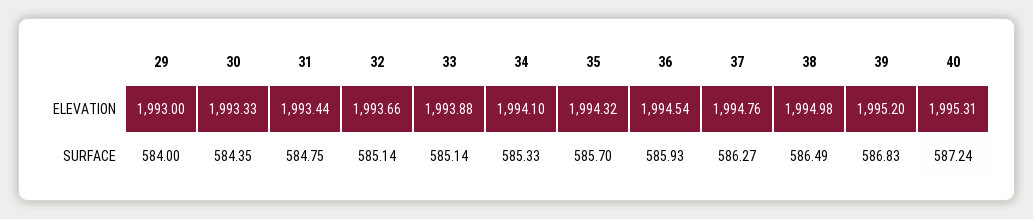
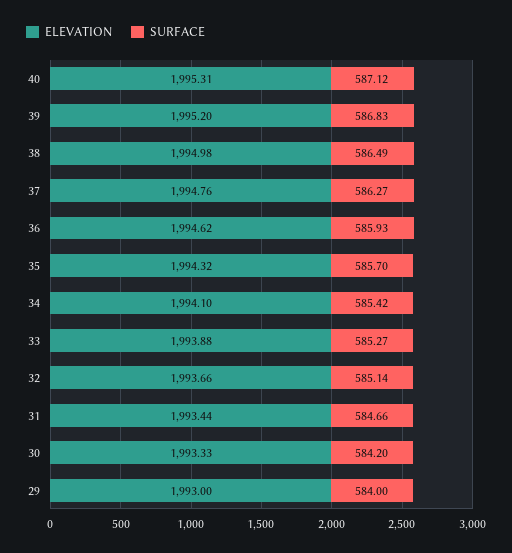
  {
    "ELEVATION": {
      "29": 1993,
      "30": 1993.33,
      "31": 1993.44,
      "32": 1993.66,
      "33": 1993.88,
      "34": 1994.1,
      "35": 1994.32,
-     "36": 1994.54,
+     "36": 1994.62,
      "37": 1994.76,
      "38": 1994.98,
      "39": 1995.2,
      "40": 1995.31
    },
    "SURFACE": {
      "29": 584,
-     "30": 584.35,
+     "30": 584.2,
-     "31": 584.75,
+     "31": 584.66,
      "32": 585.14,
-     "33": 585.14,
+     "33": 585.27,
-     "34": 585.33,
+     "34": 585.42,
      "35": 585.7,
      "36": 585.93,
      "37": 586.27,
      "38": 586.49,
      "39": 586.83,
-     "40": 587.24
+     "40": 587.12
    }
  }

